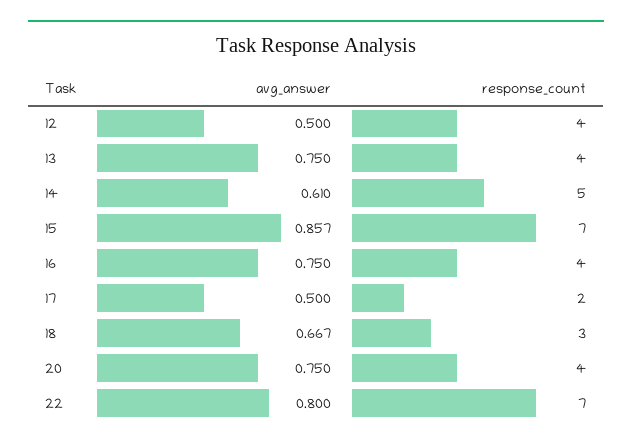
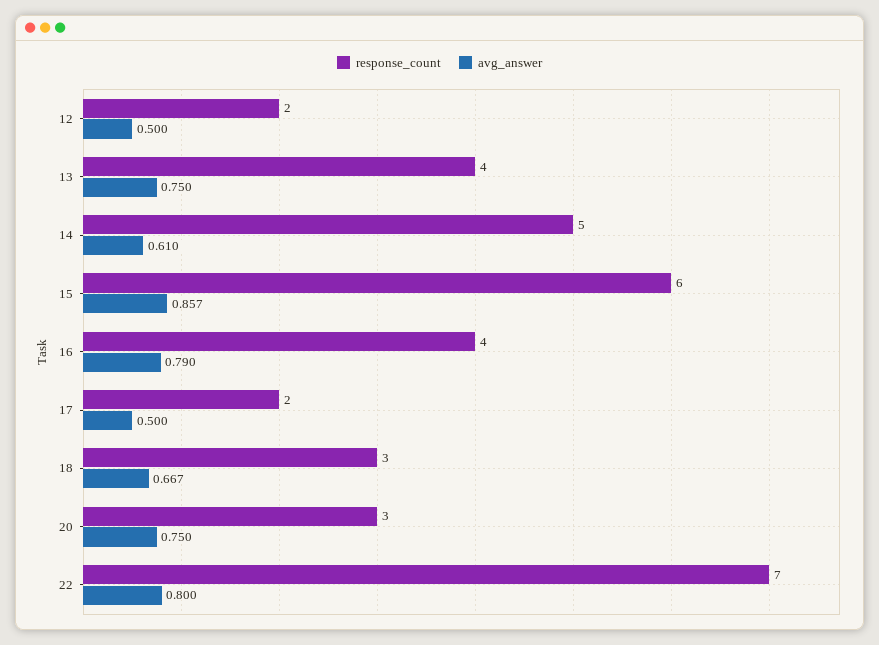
  {
    "avg_answer": {
      "12": 0.5,
      "13": 0.75,
      "14": 0.61,
      "15": 0.857,
-     "16": 0.75,
+     "16": 0.79,
      "17": 0.5,
      "18": 0.667,
      "20": 0.75,
      "22": 0.8
    },
    "response_count": {
-     "12": 4,
+     "12": 2,
      "13": 4,
      "14": 5,
-     "15": 7,
+     "15": 6,
      "16": 4,
      "17": 2,
      "18": 3,
-     "20": 4,
+     "20": 3,
      "22": 7
    }
  }

